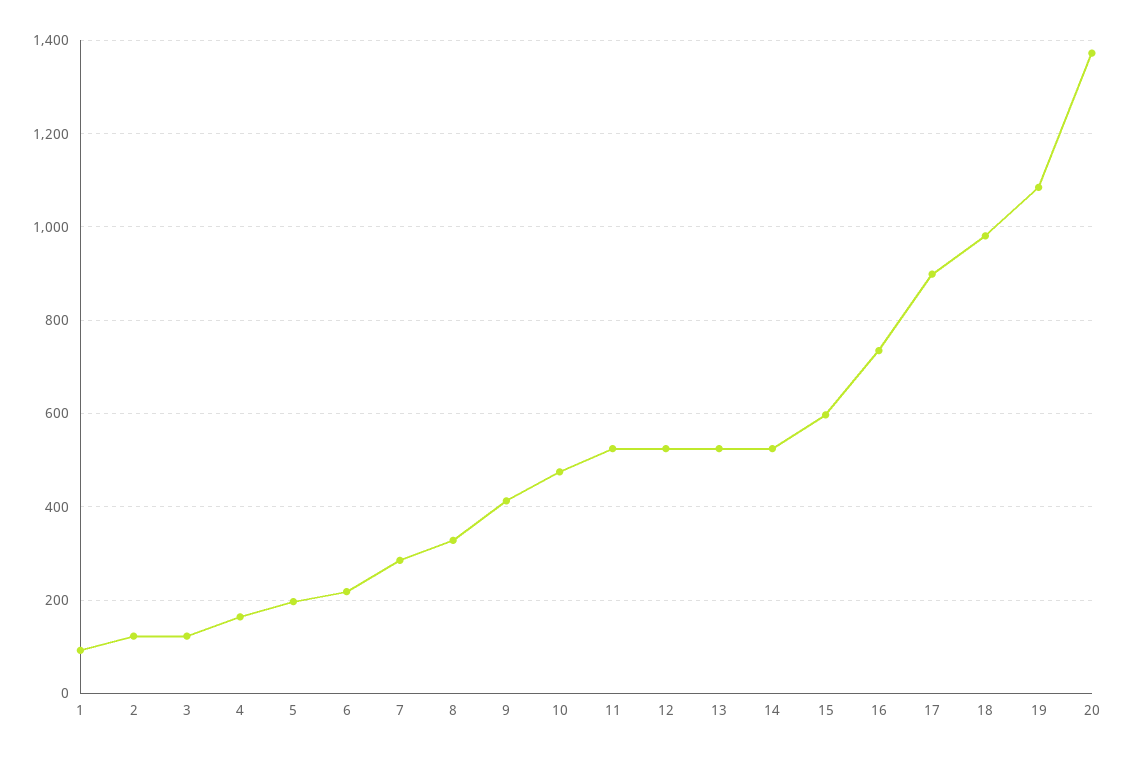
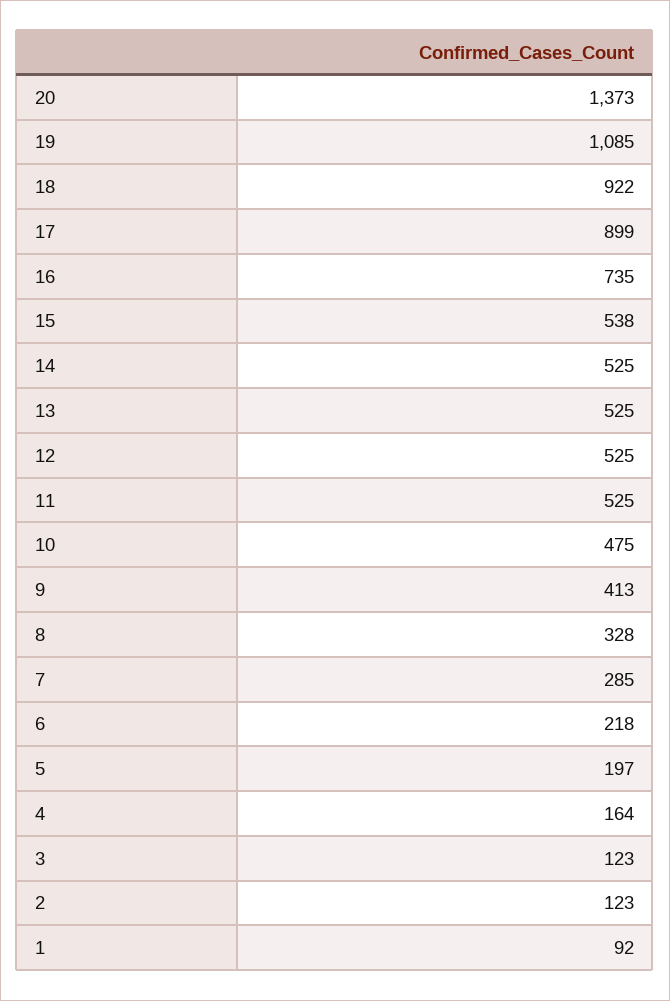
  {
    "1": 92,
    "2": 123,
    "3": 123,
    "4": 164,
    "5": 197,
    "6": 218,
    "7": 285,
    "8": 328,
    "9": 413,
    "10": 475,
    "11": 525,
    "12": 525,
    "13": 525,
    "14": 525,
-   "15": 600,
+   "15": 538,
    "16": 735,
    "17": 899,
-   "18": 980,
+   "18": 922,
    "19": 1085,
    "20": 1373
  }

